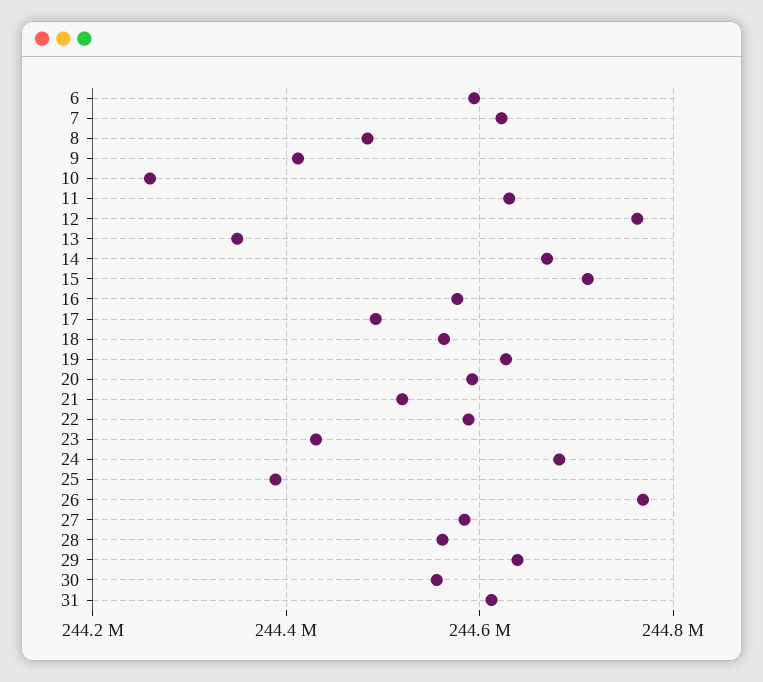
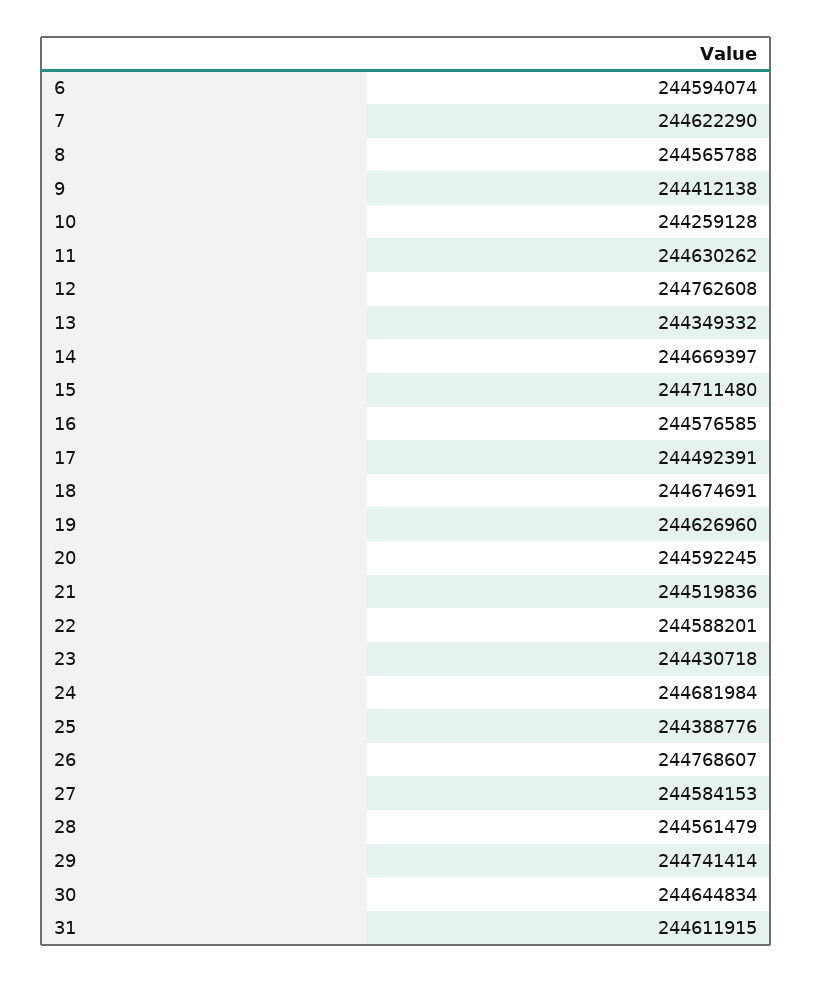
  {
    "6": 244594074,
    "7": 244622290,
-   "8": 244480000,
+   "8": 244565788,
    "9": 244412138,
    "10": 244259128,
    "11": 244630262,
    "12": 244762608,
    "13": 244349332,
    "14": 244669397,
    "15": 244711480,
    "16": 244576585,
    "17": 244492391,
-   "18": 244560000,
+   "18": 244674691,
    "19": 244626960,
    "20": 244592245,
    "21": 244519836,
    "22": 244588201,
    "23": 244430718,
    "24": 244681984,
    "25": 244388776,
    "26": 244768607,
    "27": 244584153,
    "28": 244561479,
-   "29": 244640000,
+   "29": 244741414,
-   "30": 244560000,
+   "30": 244644834,
    "31": 244611915
  }

